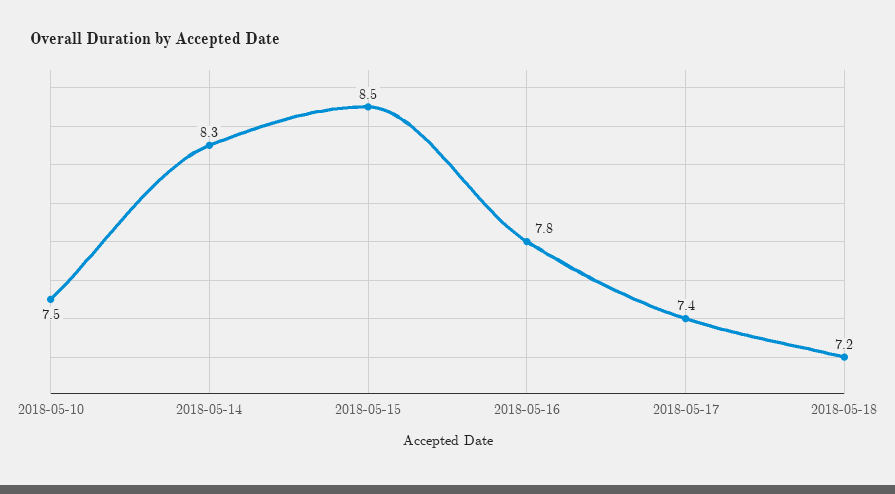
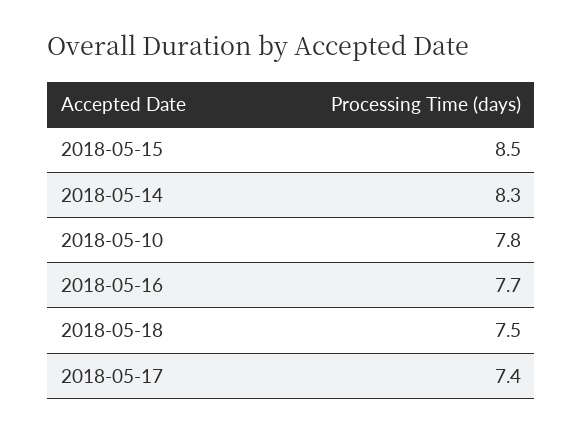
  {
-   "2018-05-10": 7.5,
+   "2018-05-10": 7.8,
    "2018-05-14": 8.3,
    "2018-05-15": 8.5,
-   "2018-05-16": 7.8,
+   "2018-05-16": 7.7,
    "2018-05-17": 7.4,
-   "2018-05-18": 7.2
+   "2018-05-18": 7.5
  }

